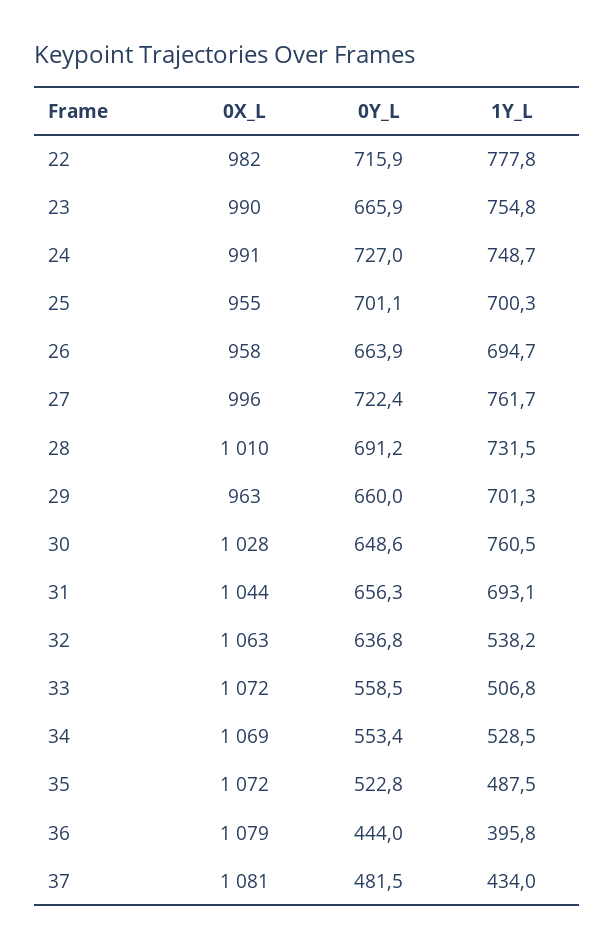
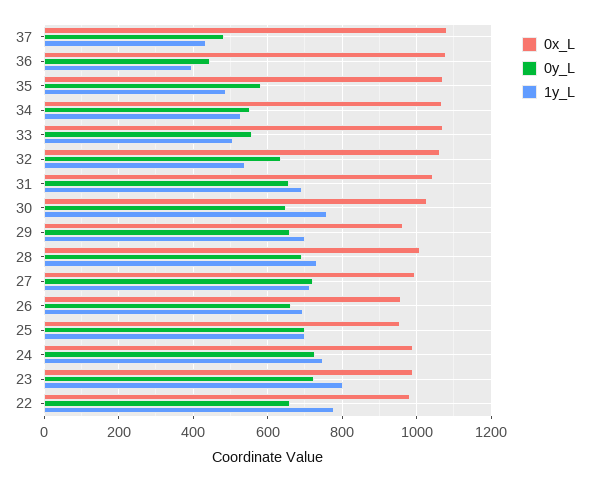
  {
    "0X_L": {
      "22": 982,
      "23": 990,
      "24": 991,
      "25": 955,
      "26": 958,
      "27": 996,
      "28": 1010,
      "29": 963,
      "30": 1028,
      "31": 1044,
      "32": 1063,
      "33": 1072,
      "34": 1069,
      "35": 1072,
      "36": 1079,
      "37": 1081
    },
    "0Y_L": {
-     "22": 715.9,
+     "22": 660,
-     "23": 665.9,
+     "23": 720,
      "24": 727,
      "25": 701.1,
      "26": 663.9,
      "27": 722.4,
      "28": 691.2,
      "29": 660,
      "30": 648.6,
      "31": 656.3,
      "32": 636.8,
      "33": 558.5,
      "34": 553.4,
-     "35": 522.8,
+     "35": 580,
      "36": 444,
      "37": 481.5
    },
    "1Y_L": {
      "22": 777.8,
-     "23": 754.8,
+     "23": 800,
      "24": 748.7,
      "25": 700.3,
      "26": 694.7,
-     "27": 761.7,
+     "27": 720,
      "28": 731.5,
      "29": 701.3,
      "30": 760.5,
      "31": 693.1,
      "32": 538.2,
      "33": 506.8,
      "34": 528.5,
      "35": 487.5,
      "36": 395.8,
      "37": 434
    }
  }

